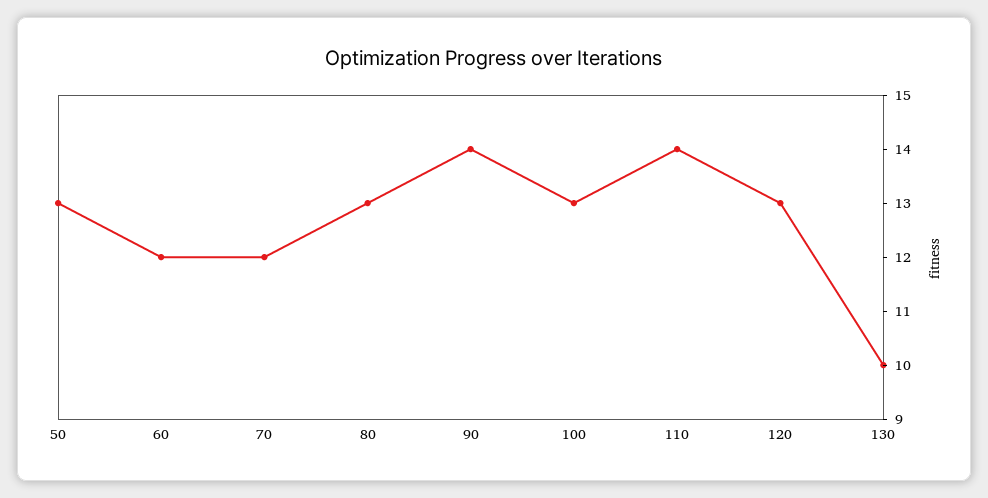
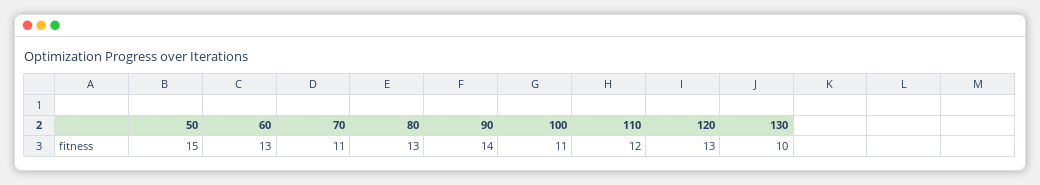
  {
-   "50": 13,
+   "50": 15,
-   "60": 12,
+   "60": 13,
-   "70": 12,
+   "70": 11,
    "80": 13,
    "90": 14,
-   "100": 13,
+   "100": 11,
-   "110": 14,
+   "110": 12,
    "120": 13,
    "130": 10
  }

